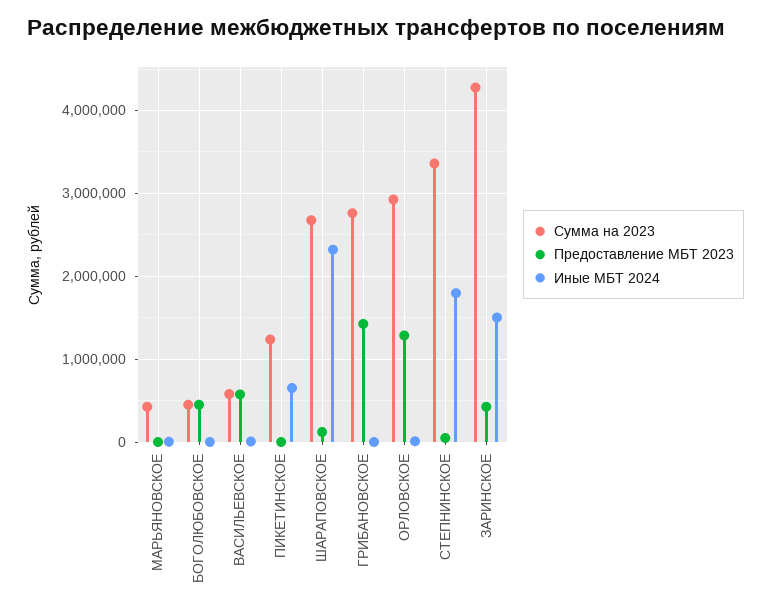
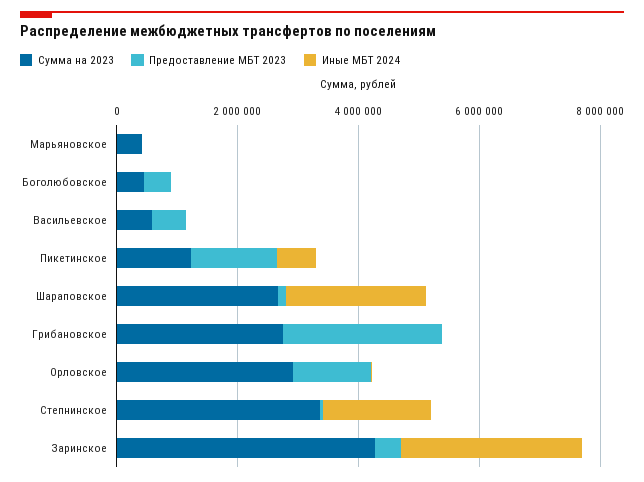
  {
    "Сумма на 2023": {
      "МАРЬЯНОВСКОЕ": 400000,
      "БОГОЛЮБОВСКОЕ": 500000,
      "ВАСИЛЬЕВСКОЕ": 600000,
      "ПИКЕТИНСКОЕ": 1200000,
      "ШАРАПОВСКОЕ": 2700000,
      "ГРИБАНОВСКОЕ": 2800000,
      "ОРЛОВСКОЕ": 2900000,
      "СТЕПНИНСКОЕ": 3400000,
      "ЗАРИНСКОЕ": 4300000
    },
    "Предоставление МБТ 2023": {
      "МАРЬЯНОВСКОЕ": 0,
      "БОГОЛЮБОВСКОЕ": 500000,
      "ВАСИЛЬЕВСКОЕ": 600000,
-     "ПИКЕТИНСКОЕ": 0,
+     "ПИКЕТИНСКОЕ": 1500000,
      "ШАРАПОВСКОЕ": 100000,
-     "ГРИБАНОВСКОЕ": 1400000,
+     "ГРИБАНОВСКОЕ": 2500000,
      "ОРЛОВСКОЕ": 1300000,
      "СТЕПНИНСКОЕ": 0,
      "ЗАРИНСКОЕ": 400000
    },
    "Иные МБТ 2024": {
      "МАРЬЯНОВСКОЕ": 0,
      "БОГОЛЮБОВСКОЕ": 0,
      "ВАСИЛЬЕВСКОЕ": 0,
      "ПИКЕТИНСКОЕ": 700000,
      "ШАРАПОВСКОЕ": 2300000,
      "ГРИБАНОВСКОЕ": 0,
      "ОРЛОВСКОЕ": 0,
      "СТЕПНИНСКОЕ": 1800000,
-     "ЗАРИНСКОЕ": 1500000
+     "ЗАРИНСКОЕ": 3000000
    }
  }

